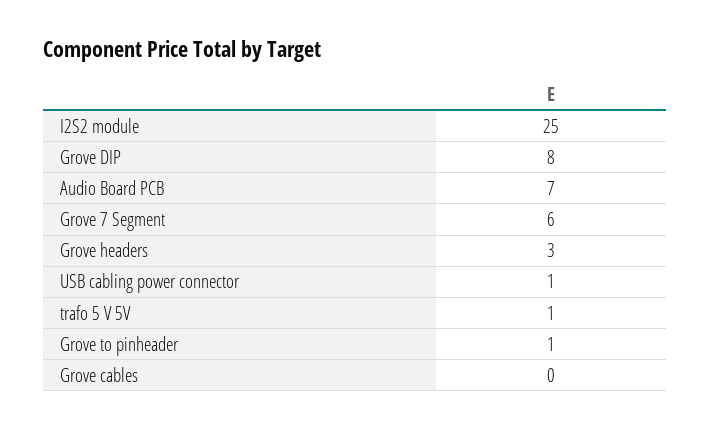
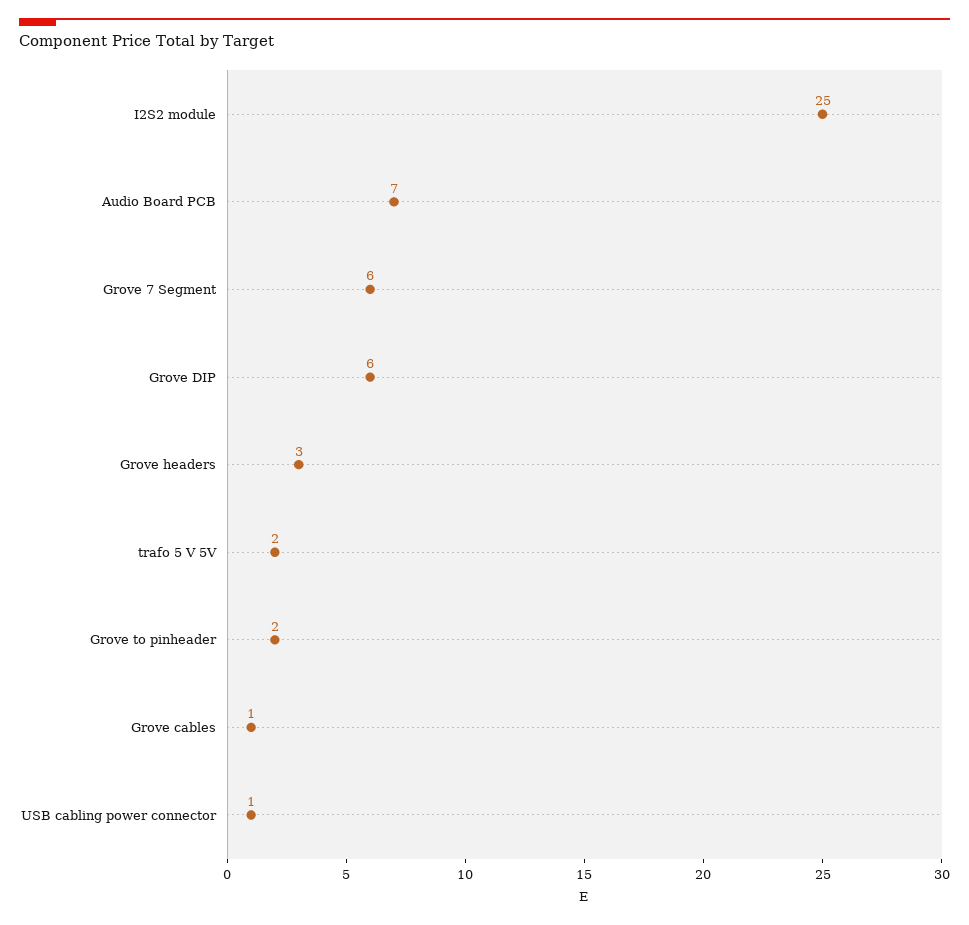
  {
    "I2S2 module": 25,
-   "Grove DIP": 8,
+   "Grove DIP": 6,
    "Audio Board PCB": 7,
    "Grove 7 Segment": 6,
    "Grove headers": 3,
    "USB cabling power connector": 1,
-   "trafo 5 V 5V": 1,
+   "trafo 5 V 5V": 2,
-   "Grove to pinheader": 1,
+   "Grove to pinheader": 2,
-   "Grove cables": 0
+   "Grove cables": 1
  }

